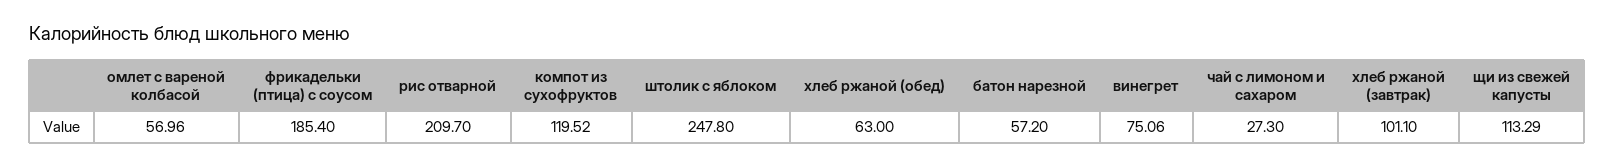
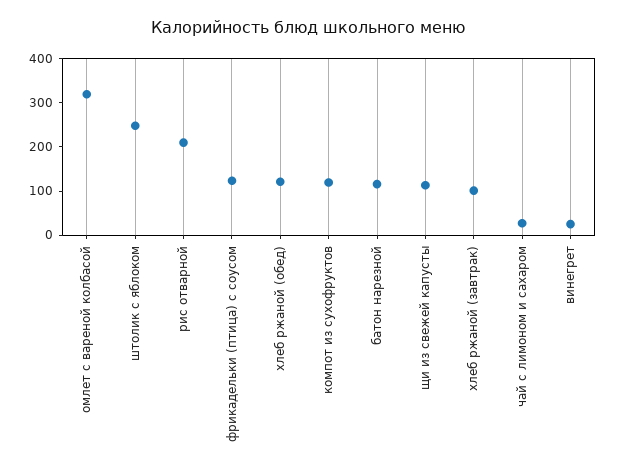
  {
-   "омлет с вареной колбасой": 56.96,
+   "омлет с вареной колбасой": 320,
-   "фрикадельки (птица) с соусом": 185.4,
+   "фрикадельки (птица) с соусом": 120,
    "рис отварной": 209.7,
    "компот из сухофруктов": 119.52,
    "штолик с яблоком": 247.8,
-   "хлеб ржаной (обед)": 63,
+   "хлеб ржаной (обед)": 120,
-   "батон нарезной": 57.2,
+   "батон нарезной": 120,
-   "винегрет": 75.06,
+   "винегрет": 20,
    "чай с лимоном и сахаром": 27.3,
    "хлеб ржаной (завтрак)": 101.1,
    "щи из свежей капусты": 113.29
  }

